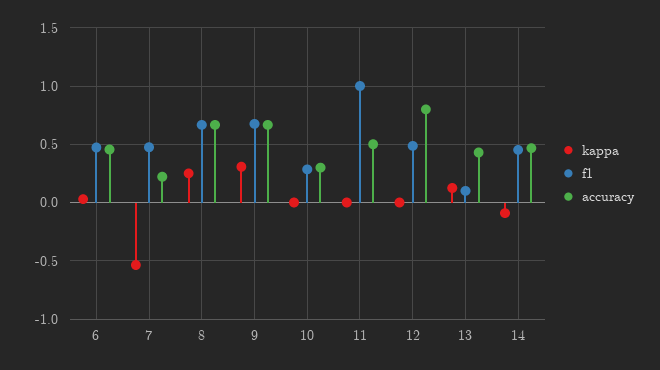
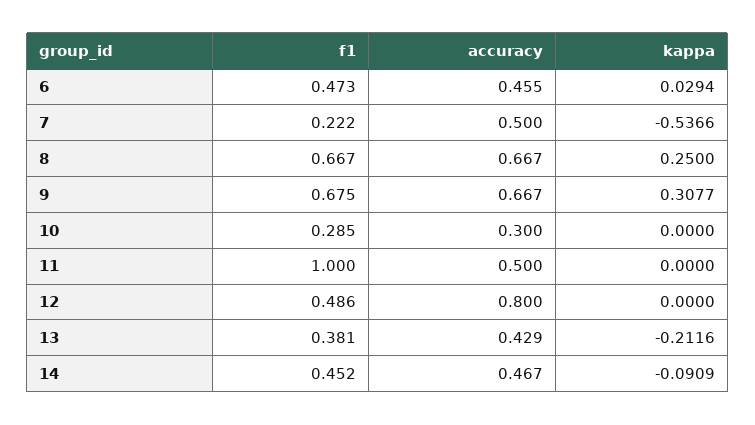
  {
    "kappa": {
      "6": 0.0294,
      "7": -0.5366,
      "8": 0.25,
      "9": 0.3077,
      "10": 0,
      "11": 0,
      "12": 0,
-     "13": 0.1,
+     "13": -0.2116,
      "14": -0.0909
    },
    "f1": {
      "6": 0.473,
-     "7": 0.5,
+     "7": 0.222,
      "8": 0.667,
      "9": 0.675,
      "10": 0.285,
      "11": 1,
      "12": 0.486,
-     "13": 0.1,
+     "13": 0.381,
      "14": 0.452
    },
    "accuracy": {
      "6": 0.455,
-     "7": 0.2,
+     "7": 0.5,
      "8": 0.667,
      "9": 0.667,
      "10": 0.3,
      "11": 0.5,
      "12": 0.8,
      "13": 0.429,
      "14": 0.467
    }
  }

